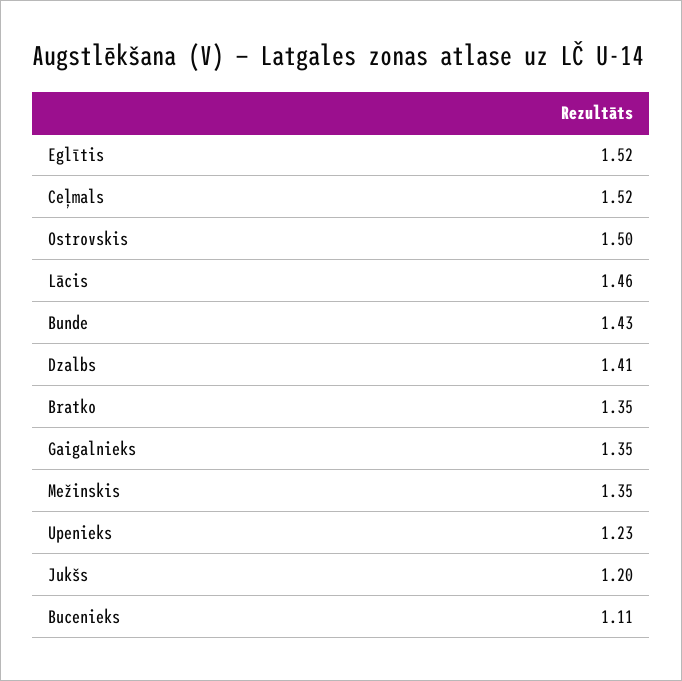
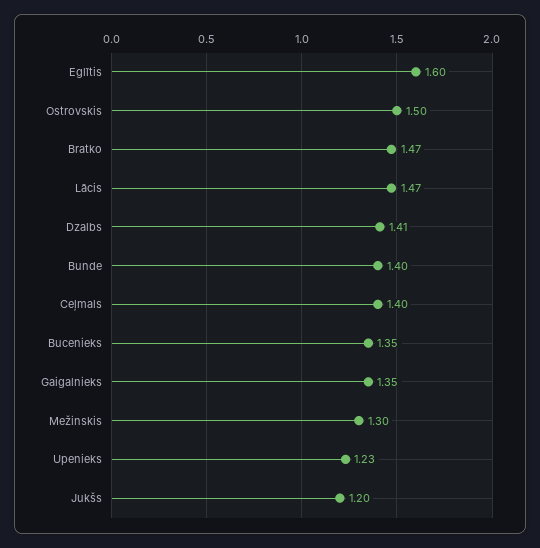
  {
-   "Eglītis": 1.52,
+   "Eglītis": 1.6,
-   "Ceļmals": 1.52,
+   "Ceļmals": 1.4,
    "Ostrovskis": 1.5,
-   "Lācis": 1.46,
+   "Lācis": 1.47,
-   "Bunde": 1.43,
+   "Bunde": 1.4,
    "Dzalbs": 1.41,
-   "Bratko": 1.35,
+   "Bratko": 1.47,
    "Gaigalnieks": 1.35,
-   "Mežinskis": 1.35,
+   "Mežinskis": 1.3,
    "Upenieks": 1.23,
    "Jukšs": 1.2,
-   "Bucenieks": 1.11
+   "Bucenieks": 1.35
  }

